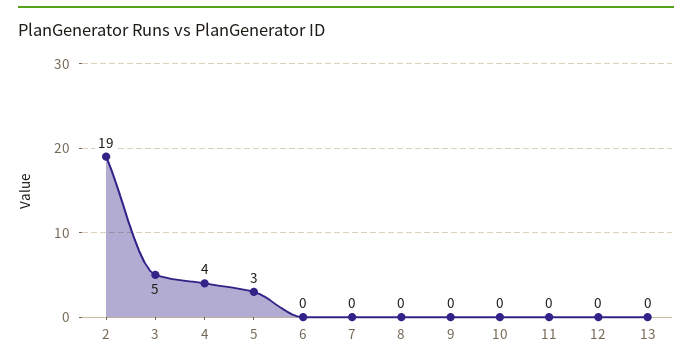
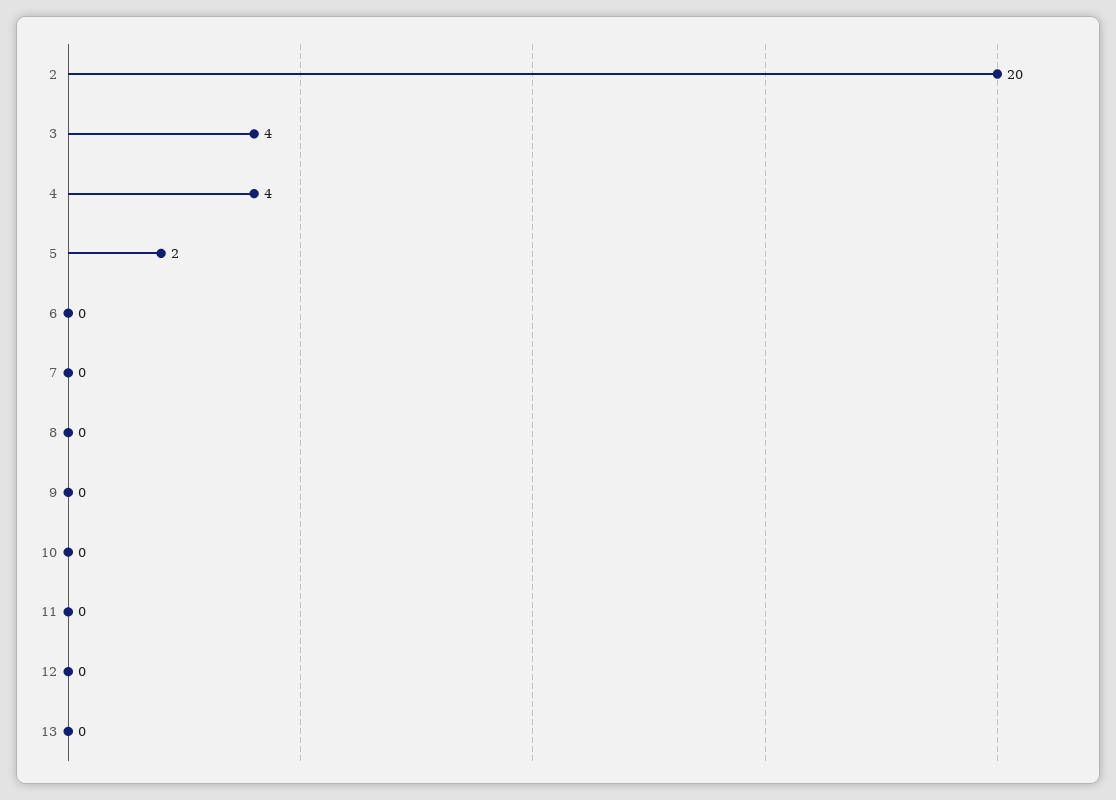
  {
-   "2": 19,
+   "2": 20,
-   "3": 5,
+   "3": 4,
    "4": 4,
-   "5": 3,
+   "5": 2,
    "6": 0,
    "7": 0,
    "8": 0,
    "9": 0,
    "10": 0,
    "11": 0,
    "12": 0,
    "13": 0
  }

